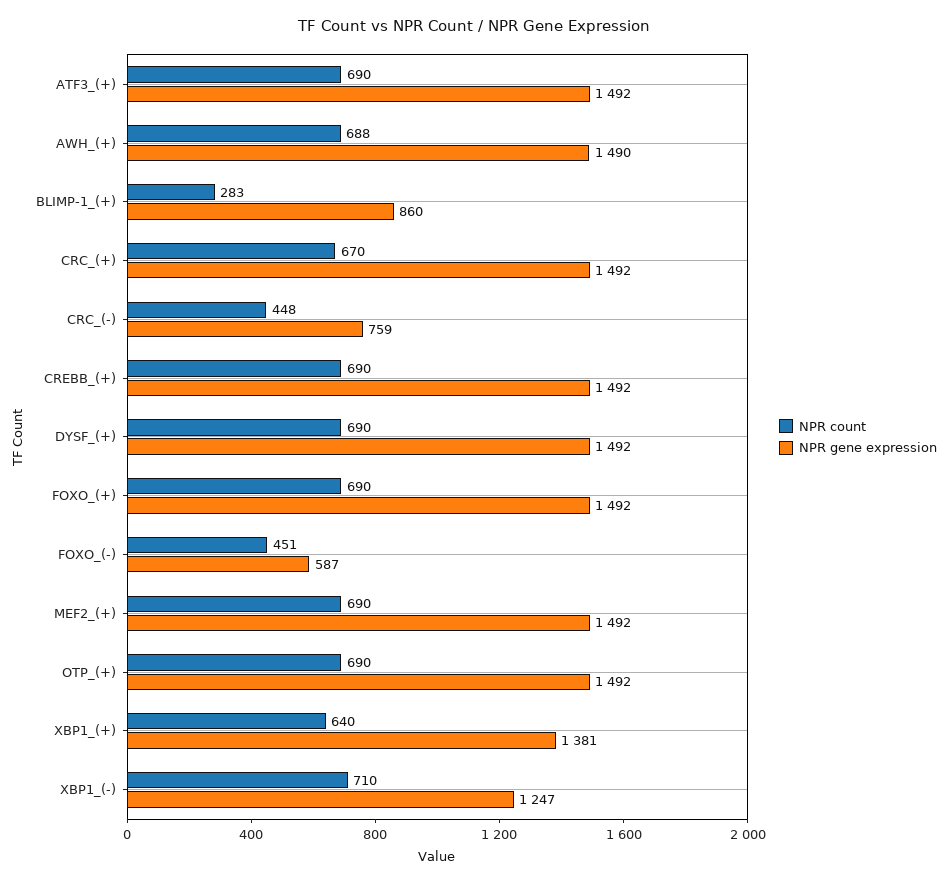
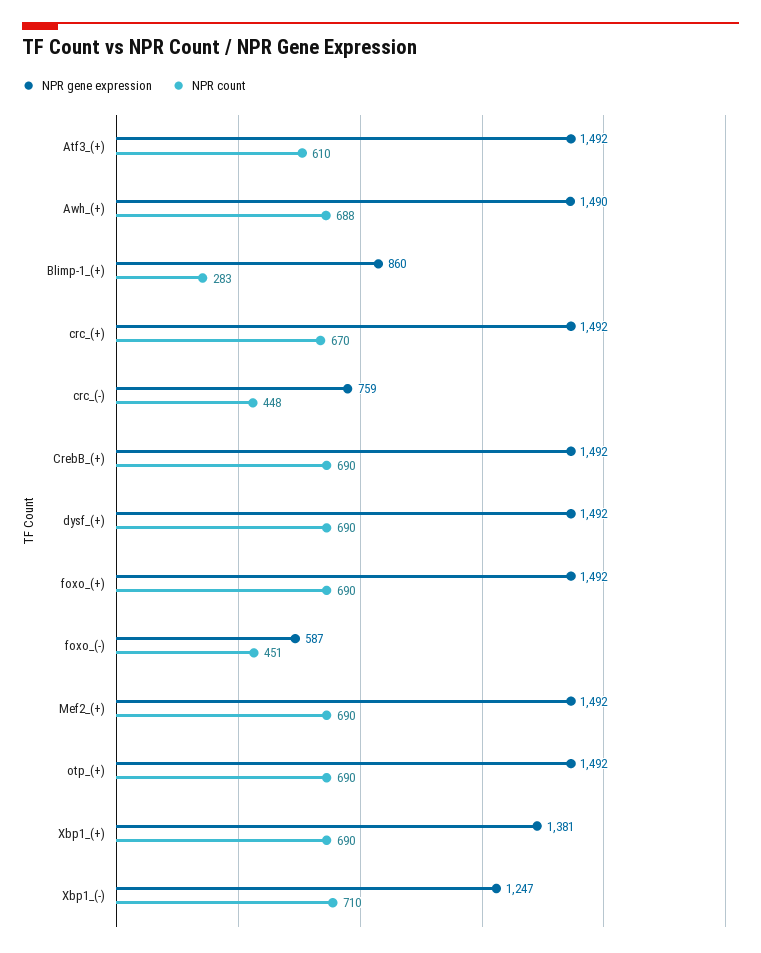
  {
    "NPR count": {
-     "ATF3_(+)": 690,
+     "ATF3_(+)": 610,
      "AWH_(+)": 688,
      "BLIMP-1_(+)": 283,
      "CRC_(+)": 670,
      "CRC_(-)": 448,
      "CREBB_(+)": 690,
      "DYSF_(+)": 690,
      "FOXO_(+)": 690,
      "FOXO_(-)": 451,
      "MEF2_(+)": 690,
      "OTP_(+)": 690,
-     "XBP1_(+)": 640,
+     "XBP1_(+)": 690,
      "XBP1_(-)": 710
    },
    "NPR gene expression": {
      "ATF3_(+)": 1492,
      "AWH_(+)": 1490,
      "BLIMP-1_(+)": 860,
      "CRC_(+)": 1492,
      "CRC_(-)": 759,
      "CREBB_(+)": 1492,
      "DYSF_(+)": 1492,
      "FOXO_(+)": 1492,
      "FOXO_(-)": 587,
      "MEF2_(+)": 1492,
      "OTP_(+)": 1492,
      "XBP1_(+)": 1381,
      "XBP1_(-)": 1247
    }
  }

